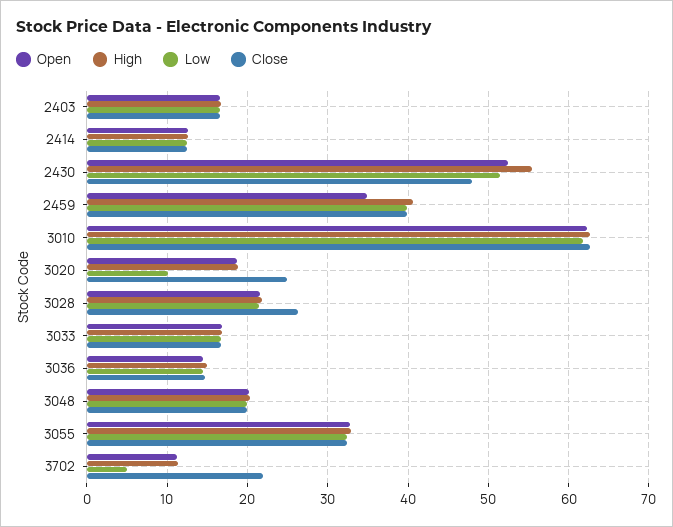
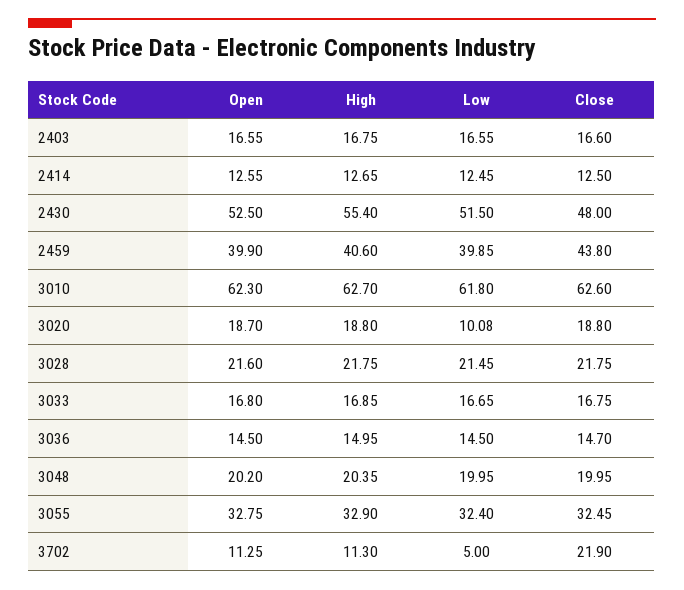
  {
    "Open": {
      "2403": 16.55,
      "2414": 12.55,
      "2430": 52.5,
-     "2459": 35,
+     "2459": 39.9,
      "3010": 62.3,
      "3020": 18.7,
      "3028": 21.6,
      "3033": 16.8,
      "3036": 14.5,
      "3048": 20.2,
      "3055": 32.75,
      "3702": 11.25
    },
    "High": {
      "2403": 16.75,
      "2414": 12.65,
      "2430": 55.4,
      "2459": 40.6,
      "3010": 62.7,
      "3020": 18.8,
      "3028": 21.75,
      "3033": 16.85,
      "3036": 14.95,
      "3048": 20.35,
      "3055": 32.9,
      "3702": 11.3
    },
    "Low": {
      "2403": 16.55,
      "2414": 12.45,
      "2430": 51.5,
      "2459": 39.85,
      "3010": 61.8,
      "3020": 10.08,
      "3028": 21.45,
      "3033": 16.65,
      "3036": 14.5,
      "3048": 19.95,
      "3055": 32.4,
      "3702": 5
    },
    "Close": {
      "2403": 16.6,
      "2414": 12.5,
      "2430": 48,
-     "2459": 40,
+     "2459": 43.8,
      "3010": 62.6,
-     "3020": 25,
+     "3020": 18.8,
-     "3028": 26,
+     "3028": 21.75,
      "3033": 16.75,
      "3036": 14.7,
      "3048": 19.95,
      "3055": 32.45,
      "3702": 21.9
    }
  }

